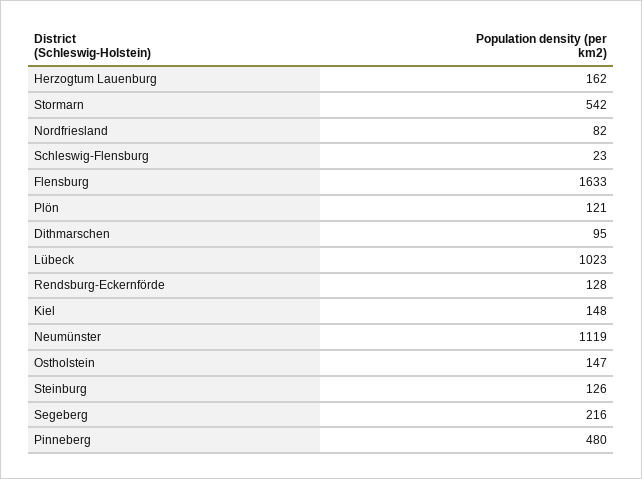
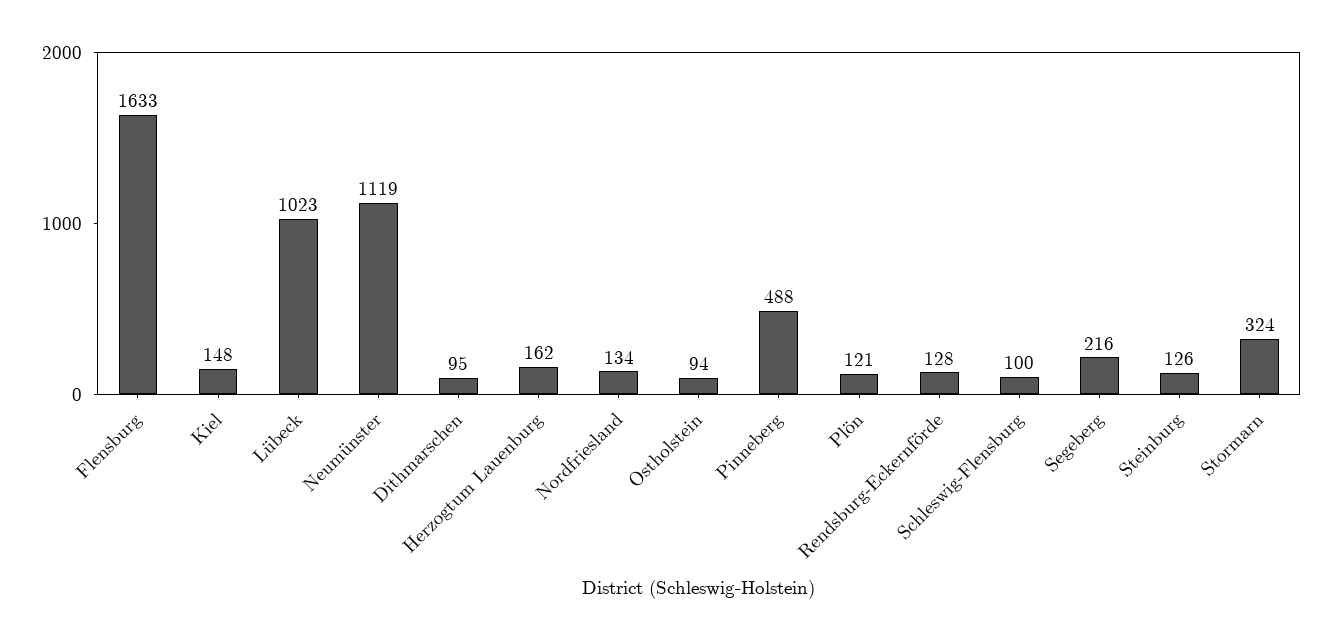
  {
    "Herzogtum Lauenburg": 162,
-   "Stormarn": 542,
+   "Stormarn": 324,
-   "Nordfriesland": 82,
+   "Nordfriesland": 134,
-   "Schleswig-Flensburg": 23,
+   "Schleswig-Flensburg": 100,
    "Flensburg": 1633,
    "Plön": 121,
    "Dithmarschen": 95,
    "Lübeck": 1023,
    "Rendsburg-Eckernförde": 128,
    "Kiel": 148,
    "Neumünster": 1119,
-   "Ostholstein": 147,
+   "Ostholstein": 94,
    "Steinburg": 126,
    "Segeberg": 216,
-   "Pinneberg": 480
+   "Pinneberg": 488
  }

